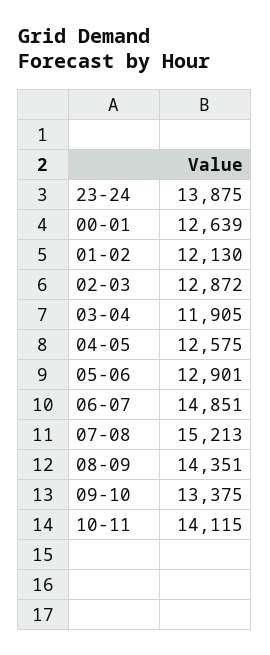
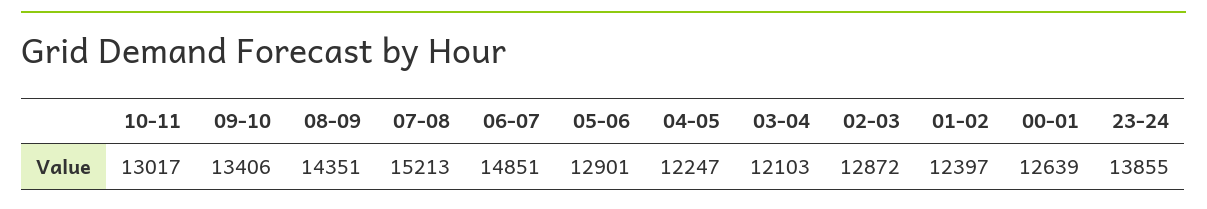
  {
-   "23-24": 13875,
+   "23-24": 13855,
    "00-01": 12639,
-   "01-02": 12130,
+   "01-02": 12397,
    "02-03": 12872,
-   "03-04": 11905,
+   "03-04": 12103,
-   "04-05": 12575,
+   "04-05": 12247,
    "05-06": 12901,
    "06-07": 14851,
    "07-08": 15213,
    "08-09": 14351,
-   "09-10": 13375,
+   "09-10": 13406,
-   "10-11": 14115
+   "10-11": 13017
  }

